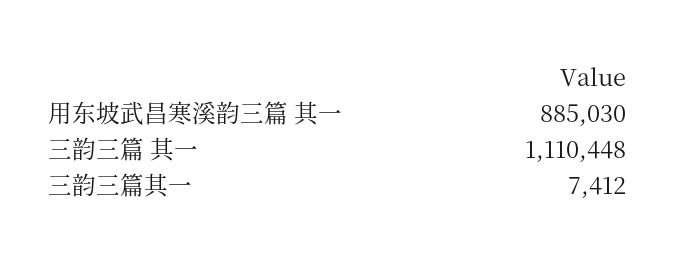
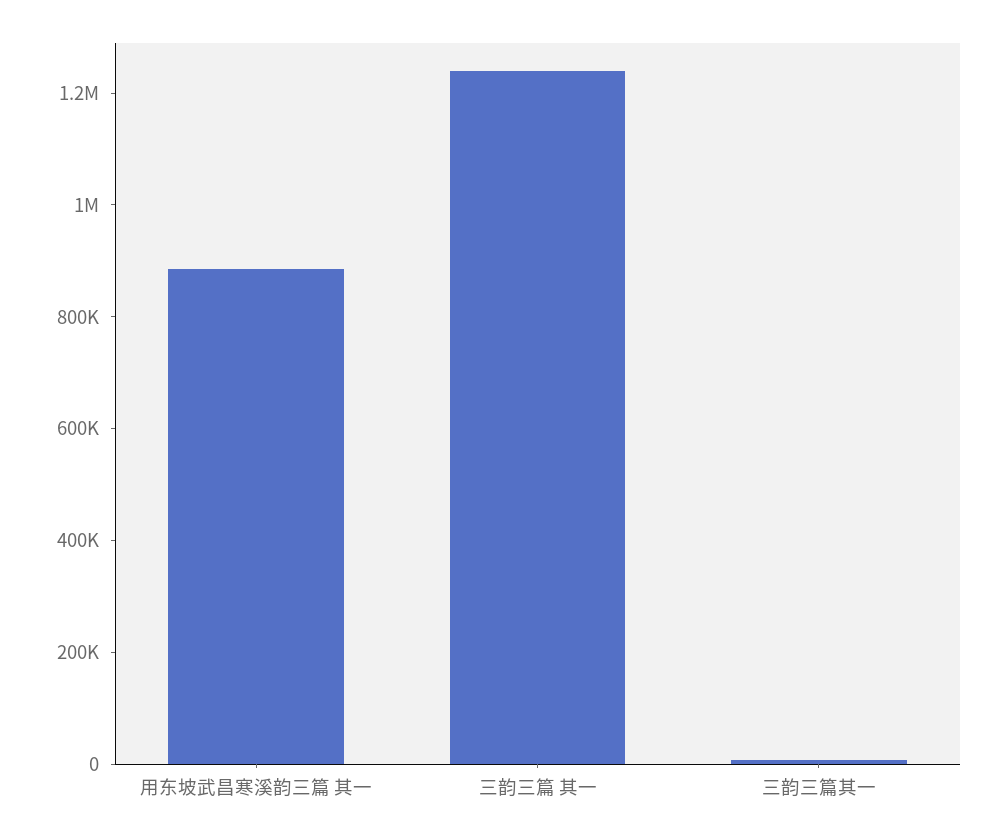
  {
    "用东坡武昌寒溪韵三篇 其一": 885030,
-   "三韵三篇 其一": 1110448,
+   "三韵三篇 其一": 1250000,
    "三韵三篇其一": 7412
  }

